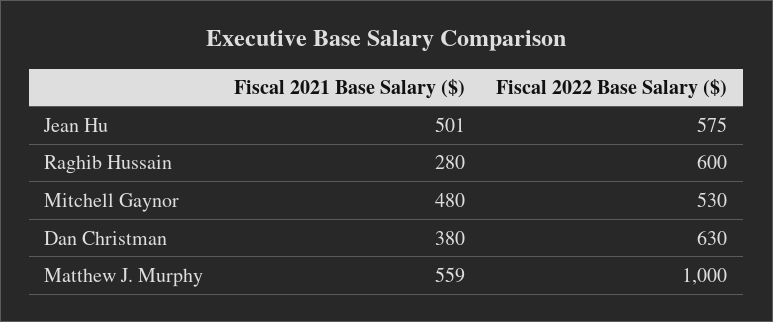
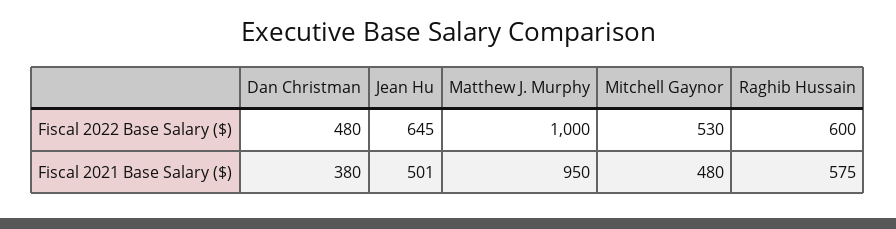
  {
    "Fiscal 2021 Base Salary ($)": {
      "Jean Hu": 501,
-     "Raghib Hussain": 280,
+     "Raghib Hussain": 575,
      "Mitchell Gaynor": 480,
      "Dan Christman": 380,
-     "Matthew J. Murphy": 559
+     "Matthew J. Murphy": 950
    },
    "Fiscal 2022 Base Salary ($)": {
-     "Jean Hu": 575,
+     "Jean Hu": 645,
      "Raghib Hussain": 600,
      "Mitchell Gaynor": 530,
-     "Dan Christman": 630,
+     "Dan Christman": 480,
      "Matthew J. Murphy": 1000
    }
  }

